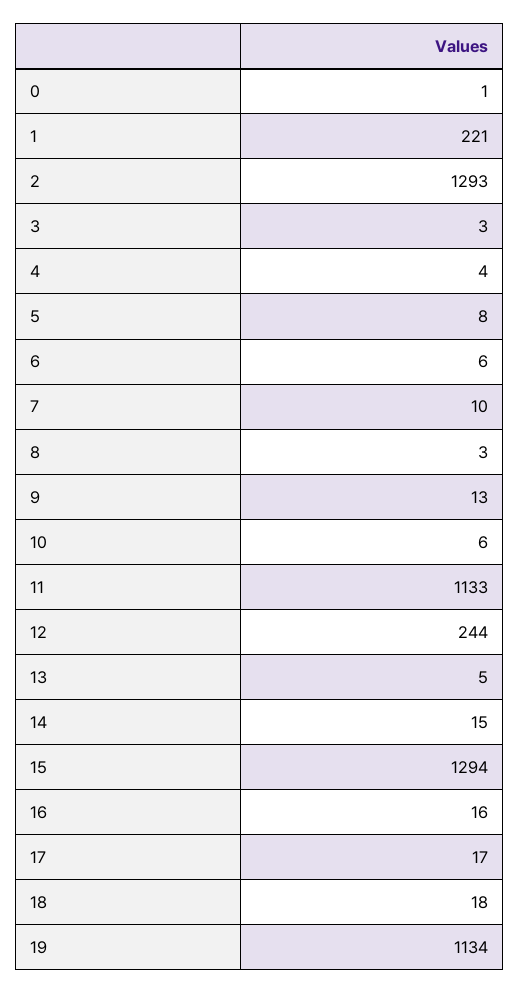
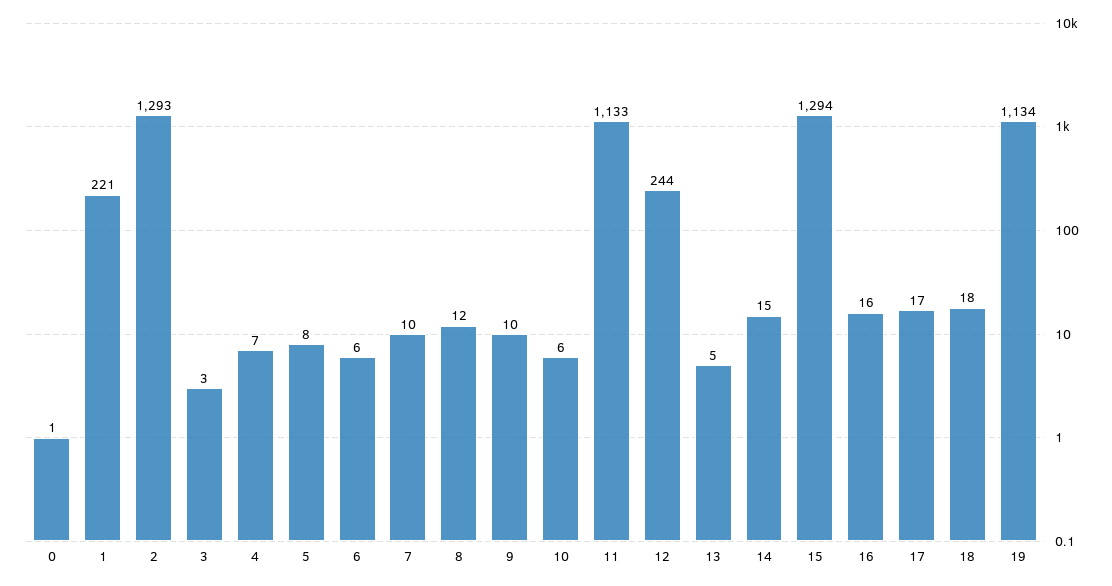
  {
    "0": 1,
    "1": 221,
    "2": 1293,
    "3": 3,
-   "4": 4,
+   "4": 7,
    "5": 8,
    "6": 6,
    "7": 10,
-   "8": 3,
+   "8": 12,
-   "9": 13,
+   "9": 10,
    "10": 6,
    "11": 1133,
    "12": 244,
    "13": 5,
    "14": 15,
    "15": 1294,
    "16": 16,
    "17": 17,
    "18": 18,
    "19": 1134
  }

